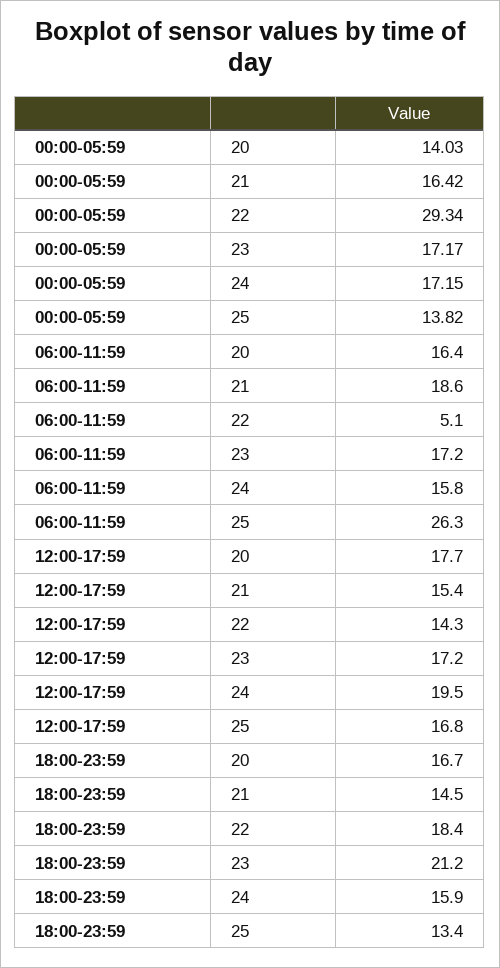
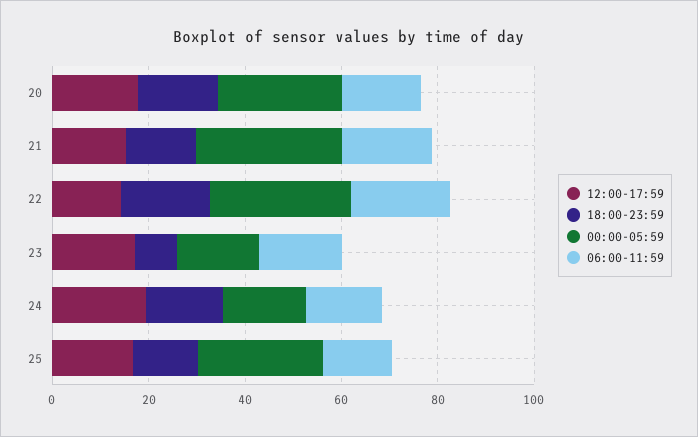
  {
    "00:00-05:59": {
-     "20": 14.03,
+     "20": 25,
-     "21": 16.42,
+     "21": 30,
      "22": 29.34,
      "23": 17.17,
      "24": 17.15,
-     "25": 13.82
+     "25": 25
    },
    "06:00-11:59": {
      "20": 16.4,
      "21": 18.6,
-     "22": 5.1,
+     "22": 20,
      "23": 17.2,
      "24": 15.8,
-     "25": 26.3
+     "25": 15
    },
    "12:00-17:59": {
      "20": 17.7,
      "21": 15.4,
      "22": 14.3,
      "23": 17.2,
      "24": 19.5,
      "25": 16.8
    },
    "18:00-23:59": {
      "20": 16.7,
      "21": 14.5,
      "22": 18.4,
-     "23": 21.2,
+     "23": 10,
      "24": 15.9,
      "25": 13.4
    }
  }

